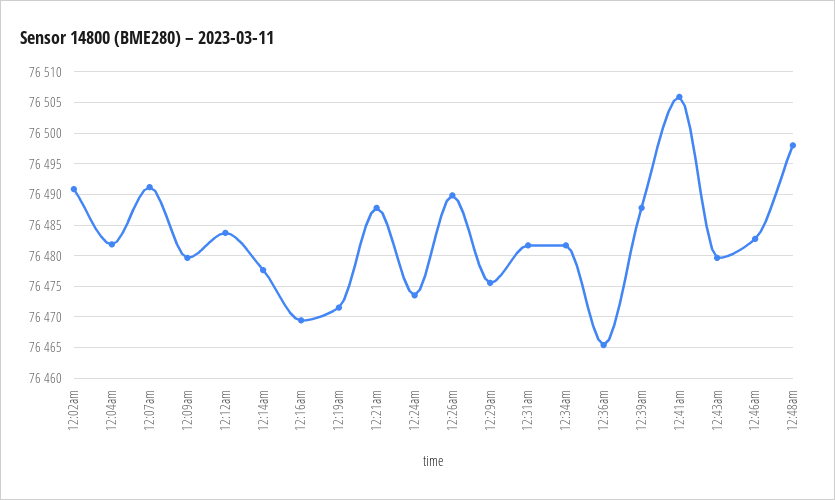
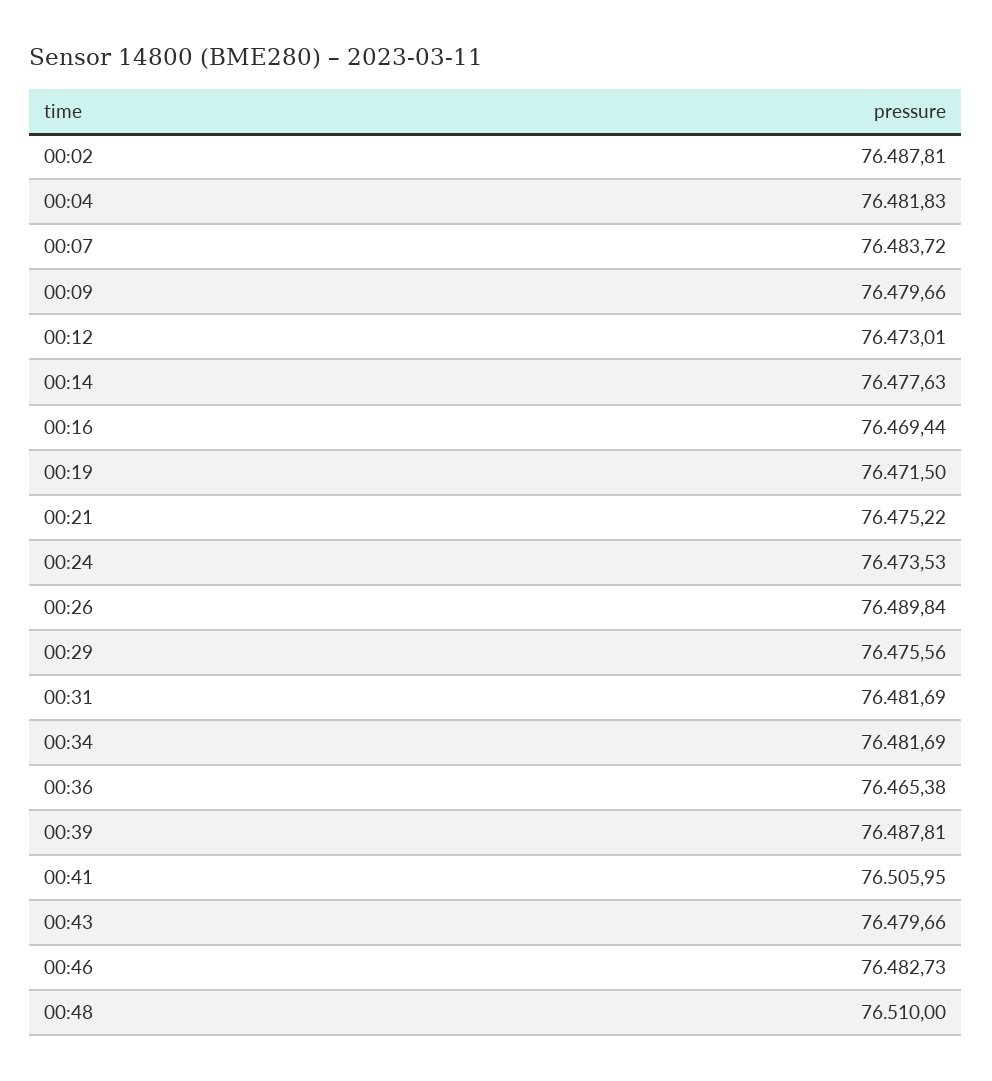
  {
-   "12:02am": 76491,
+   "12:02am": 76487.81,
    "12:04am": 76481.83,
-   "12:07am": 76491,
+   "12:07am": 76483.72,
    "12:09am": 76479.66,
-   "12:12am": 76484,
+   "12:12am": 76473.01,
    "12:14am": 76477.63,
    "12:16am": 76469.44,
    "12:19am": 76471.5,
-   "12:21am": 76488,
+   "12:21am": 76475.22,
    "12:24am": 76473.53,
    "12:26am": 76489.84,
    "12:29am": 76475.56,
    "12:31am": 76481.69,
    "12:34am": 76481.69,
    "12:36am": 76465.38,
    "12:39am": 76487.81,
    "12:41am": 76505.95,
    "12:43am": 76479.66,
    "12:46am": 76482.73,
-   "12:48am": 76498
+   "12:48am": 76510
  }

